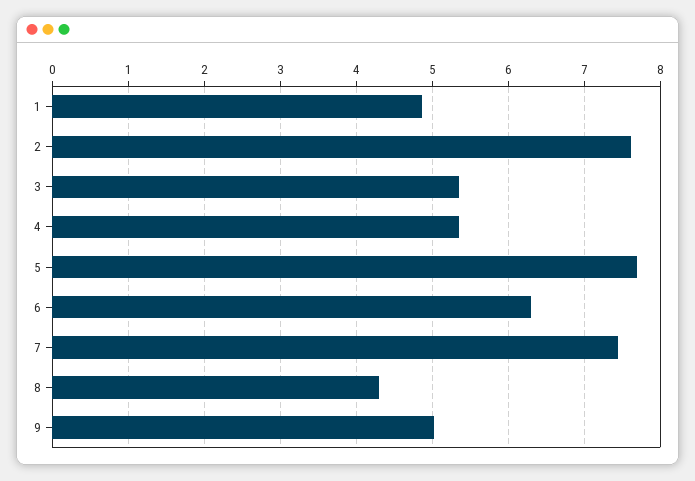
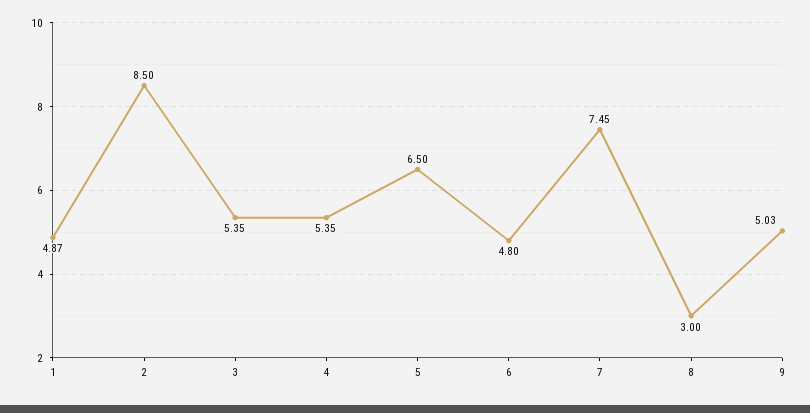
  {
    "1": 4.87,
-   "2": 7.6,
+   "2": 8.5,
    "3": 5.35,
    "4": 5.35,
-   "5": 7.7,
+   "5": 6.5,
-   "6": 6.3,
+   "6": 4.8,
    "7": 7.45,
-   "8": 4.3,
+   "8": 3,
    "9": 5.03
  }

